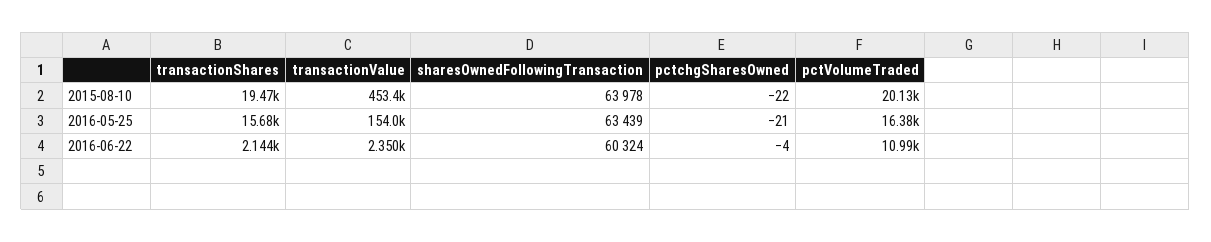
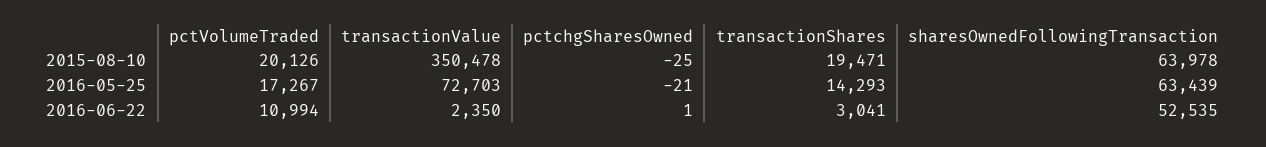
  {
    "transactionShares": {
      "2015-08-10": 19471,
-     "2016-05-25": 15680,
+     "2016-05-25": 14293,
-     "2016-06-22": 2144
+     "2016-06-22": 3041
    },
    "transactionValue": {
-     "2015-08-10": 453400,
+     "2015-08-10": 350478,
-     "2016-05-25": 154000,
+     "2016-05-25": 72703,
      "2016-06-22": 2350
    },
    "sharesOwnedFollowingTransaction": {
      "2015-08-10": 63978,
      "2016-05-25": 63439,
-     "2016-06-22": 60324
+     "2016-06-22": 52535
    },
    "pctchgSharesOwned": {
-     "2015-08-10": -22,
+     "2015-08-10": -25,
      "2016-05-25": -21,
-     "2016-06-22": -4
+     "2016-06-22": 1
    },
    "pctVolumeTraded": {
      "2015-08-10": 20126,
-     "2016-05-25": 16380,
+     "2016-05-25": 17267,
      "2016-06-22": 10994
    }
  }

